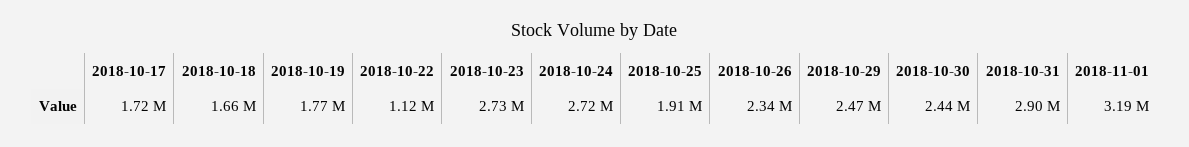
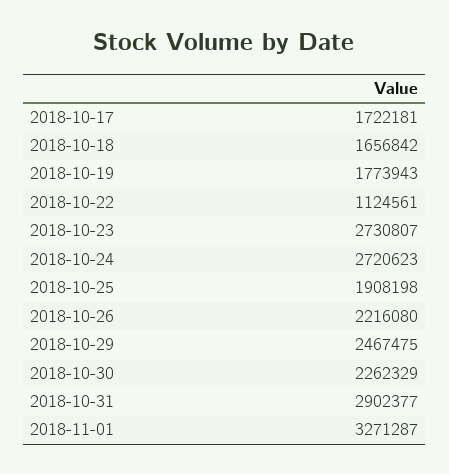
  {
    "2018-10-17": 1722181,
    "2018-10-18": 1656842,
    "2018-10-19": 1773943,
    "2018-10-22": 1124561,
    "2018-10-23": 2730807,
    "2018-10-24": 2720623,
    "2018-10-25": 1908198,
-   "2018-10-26": 2340000,
+   "2018-10-26": 2216080,
    "2018-10-29": 2467475,
-   "2018-10-30": 2440000,
+   "2018-10-30": 2262329,
    "2018-10-31": 2902377,
-   "2018-11-01": 3190000
+   "2018-11-01": 3271287
  }

